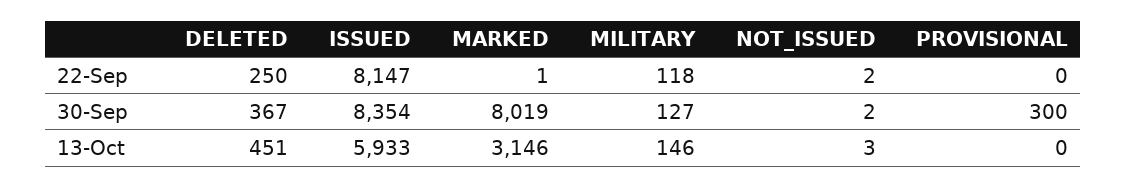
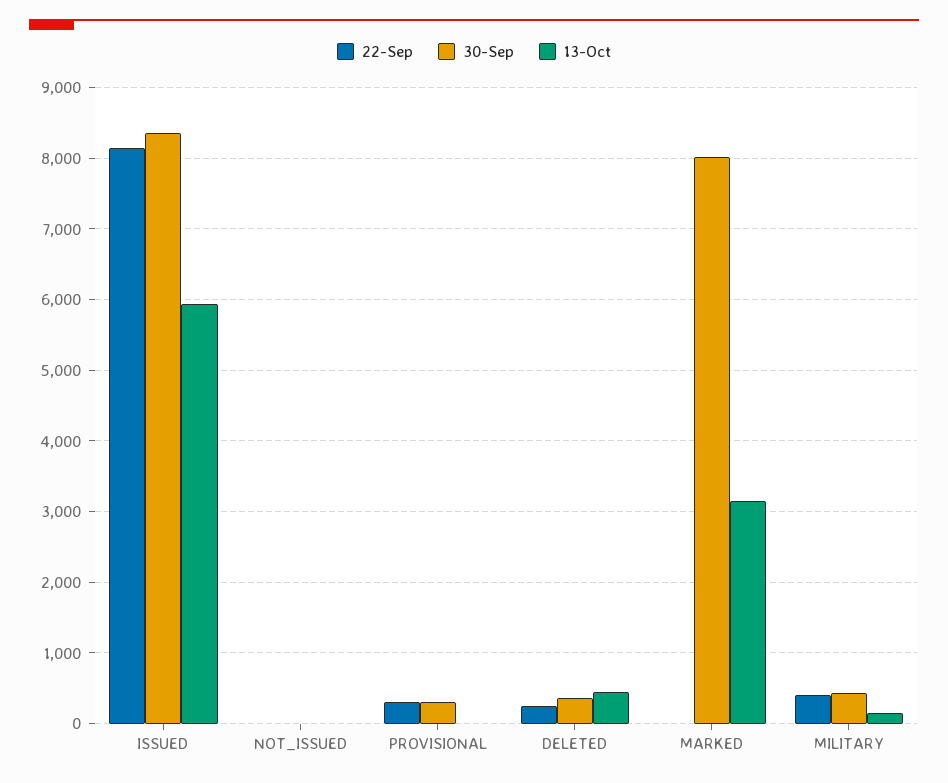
  {
    "22-Sep": {
      "DELETED": 250,
      "ISSUED": 8147,
      "MARKED": 1,
-     "MILITARY": 118,
+     "MILITARY": 400,
      "NOT_ISSUED": 2,
-     "PROVISIONAL": 0
+     "PROVISIONAL": 300
    },
    "30-Sep": {
      "DELETED": 367,
      "ISSUED": 8354,
      "MARKED": 8019,
-     "MILITARY": 127,
+     "MILITARY": 400,
      "NOT_ISSUED": 2,
      "PROVISIONAL": 300
    },
    "13-Oct": {
      "DELETED": 451,
      "ISSUED": 5933,
      "MARKED": 3146,
      "MILITARY": 146,
      "NOT_ISSUED": 3,
      "PROVISIONAL": 0
    }
  }

